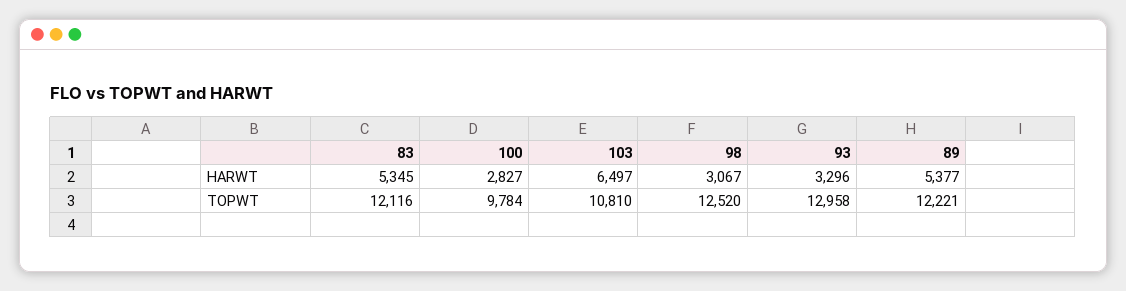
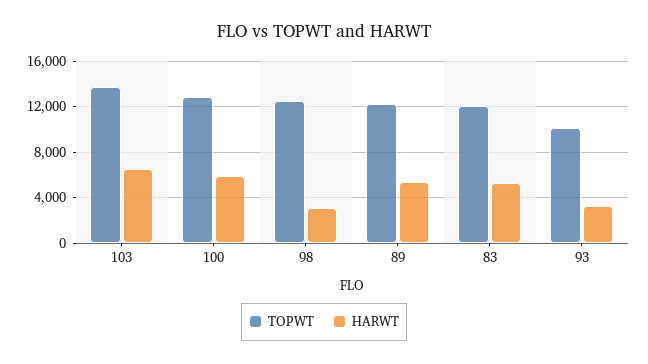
  {
    "HARWT": {
      "83": 5345,
-     "100": 2827,
+     "100": 6000,
      "103": 6497,
      "98": 3067,
      "93": 3296,
      "89": 5377
    },
    "TOPWT": {
      "83": 12116,
-     "100": 9784,
+     "100": 13000,
-     "103": 10810,
+     "103": 14000,
      "98": 12520,
-     "93": 12958,
+     "93": 10000,
      "89": 12221
    }
  }

